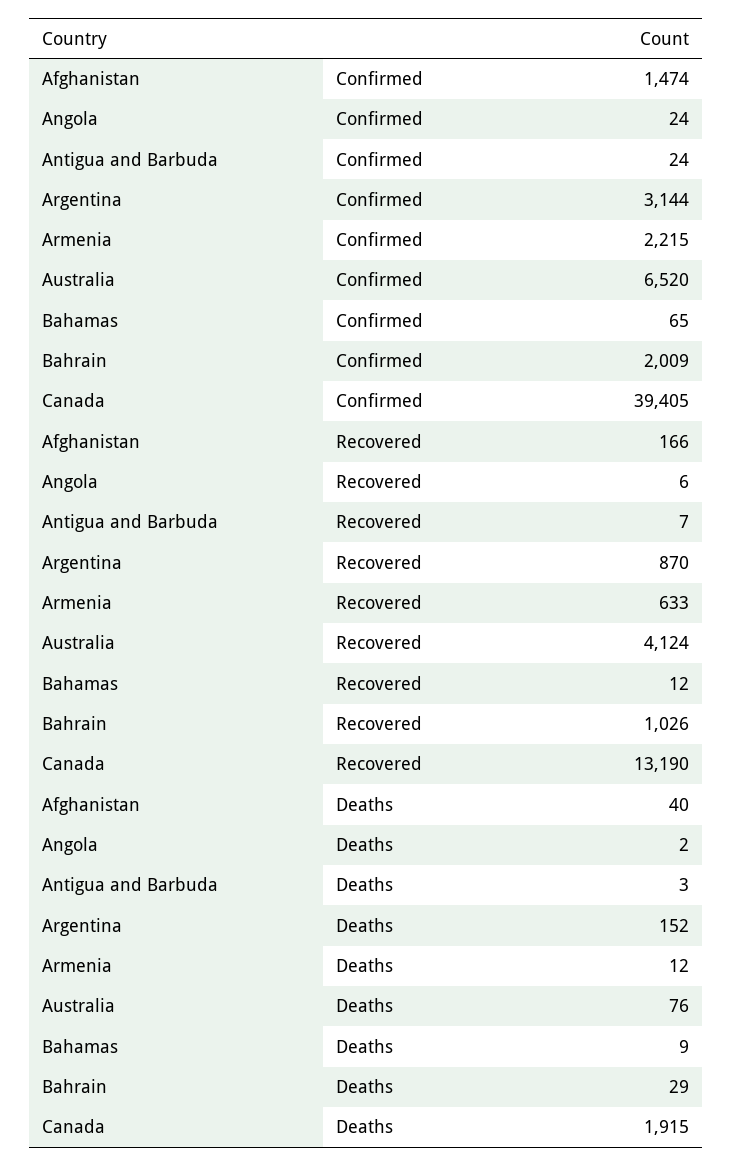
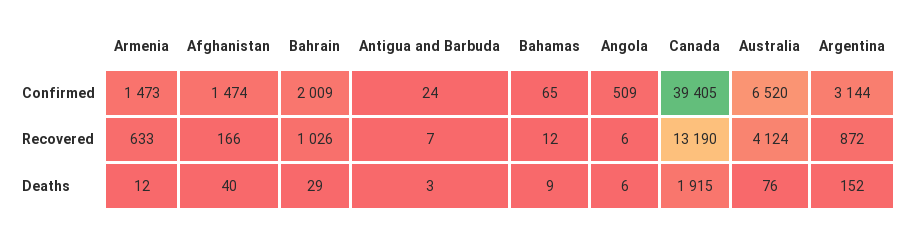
  {
    "Afghanistan": {
      "Confirmed": 1474,
      "Recovered": 166,
      "Deaths": 40
    },
    "Angola": {
-     "Confirmed": 24,
+     "Confirmed": 509,
      "Recovered": 6,
-     "Deaths": 2
+     "Deaths": 6
    },
    "Antigua and Barbuda": {
      "Confirmed": 24,
      "Recovered": 7,
      "Deaths": 3
    },
    "Argentina": {
      "Confirmed": 3144,
-     "Recovered": 870,
+     "Recovered": 872,
      "Deaths": 152
    },
    "Armenia": {
-     "Confirmed": 2215,
+     "Confirmed": 1473,
      "Recovered": 633,
      "Deaths": 12
    },
    "Australia": {
      "Confirmed": 6520,
      "Recovered": 4124,
      "Deaths": 76
    },
    "Bahamas": {
      "Confirmed": 65,
      "Recovered": 12,
      "Deaths": 9
    },
    "Bahrain": {
      "Confirmed": 2009,
      "Recovered": 1026,
      "Deaths": 29
    },
    "Canada": {
      "Confirmed": 39405,
      "Recovered": 13190,
      "Deaths": 1915
    }
  }

